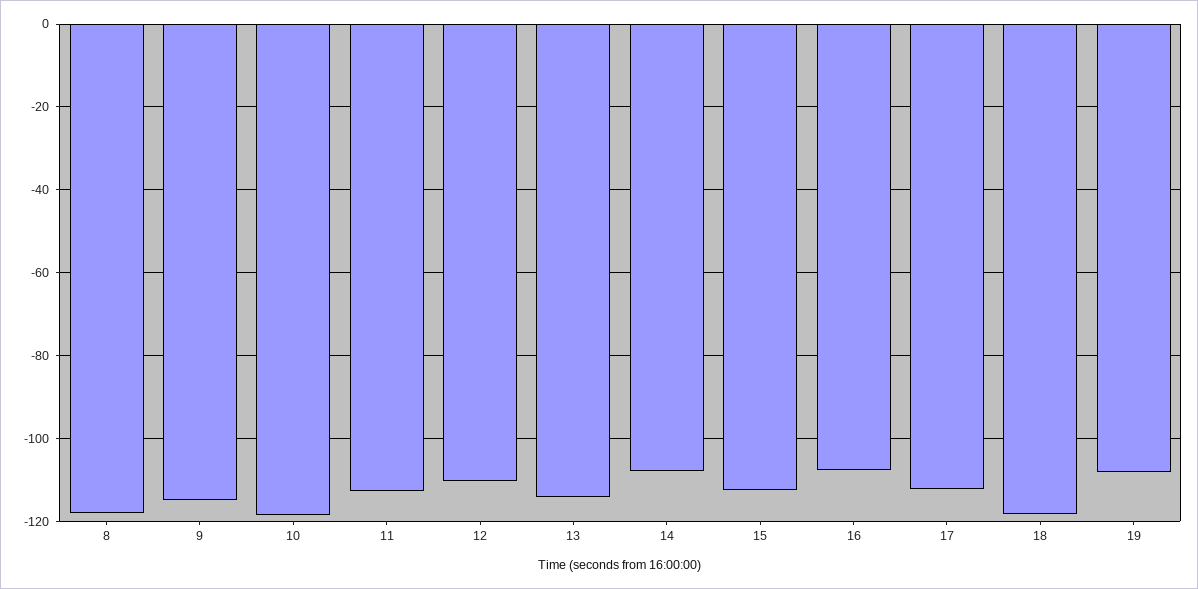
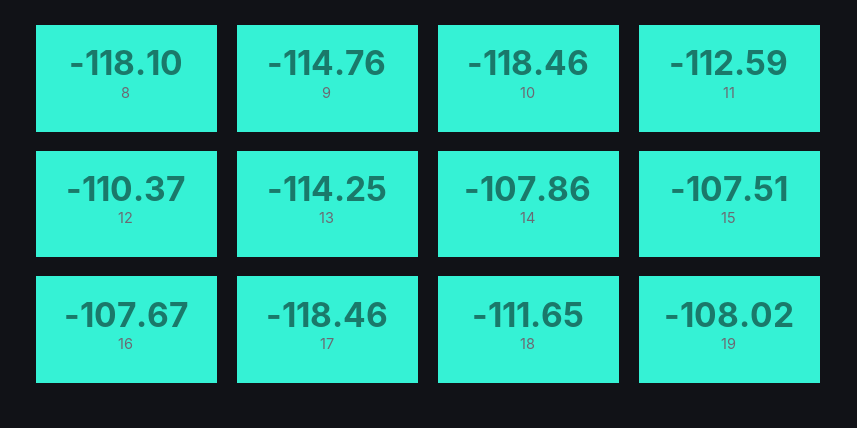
  {
    "8": -118.1,
    "9": -114.76,
    "10": -118.46,
    "11": -112.59,
    "12": -110.37,
    "13": -114.25,
    "14": -107.86,
-   "15": -112,
+   "15": -107.51,
    "16": -107.67,
-   "17": -112,
+   "17": -118.46,
-   "18": -118,
+   "18": -111.65,
    "19": -108.02
  }

